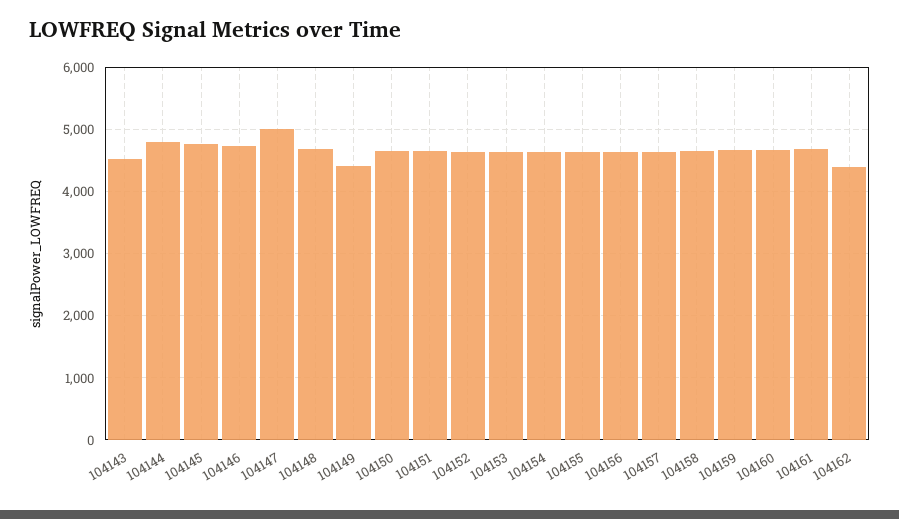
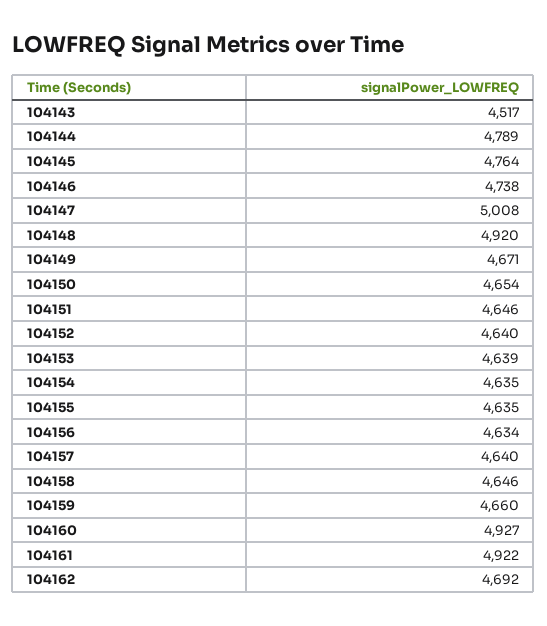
  {
    "104143": 4517,
    "104144": 4789,
    "104145": 4764,
    "104146": 4738,
    "104147": 5008,
-   "104148": 4700,
+   "104148": 4920,
-   "104149": 4400,
+   "104149": 4671,
    "104150": 4654,
    "104151": 4646,
    "104152": 4640,
    "104153": 4639,
    "104154": 4635,
    "104155": 4635,
    "104156": 4634,
    "104157": 4640,
    "104158": 4646,
    "104159": 4660,
-   "104160": 4700,
+   "104160": 4927,
-   "104161": 4700,
+   "104161": 4922,
-   "104162": 4400
+   "104162": 4692
  }

